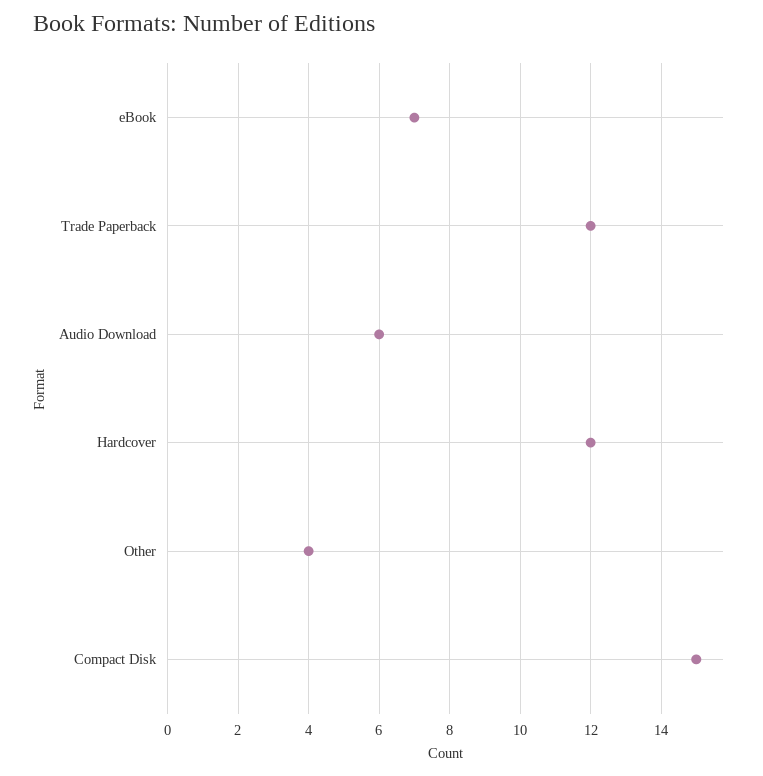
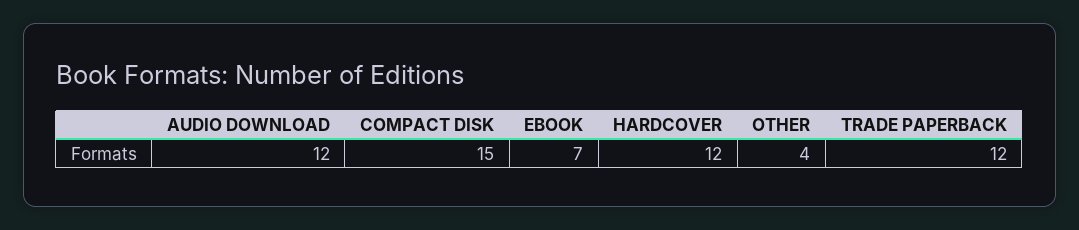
  {
    "eBook": 7,
    "Trade Paperback": 12,
-   "Audio Download": 6,
+   "Audio Download": 12,
    "Hardcover": 12,
    "Other": 4,
    "Compact Disk": 15
  }

